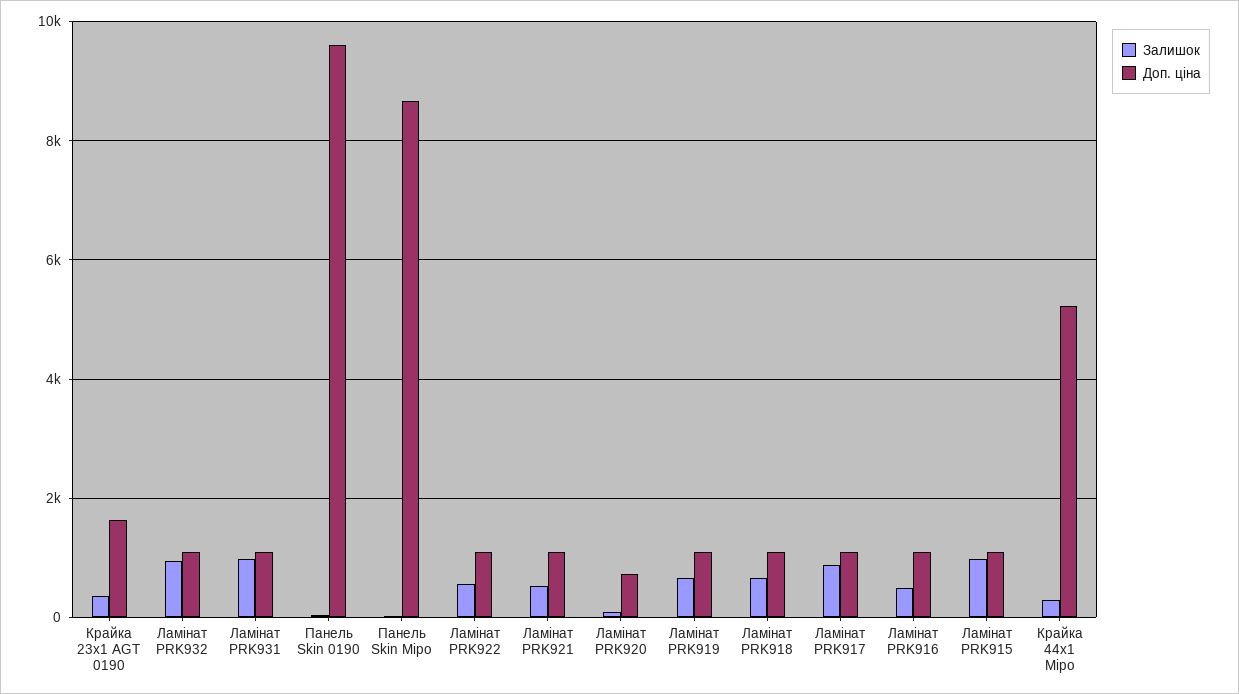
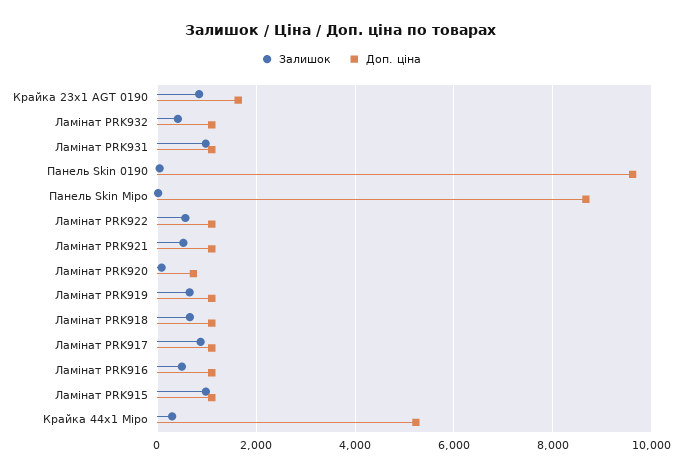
  {
    "Залишок": {
-     "Крайка 23x1 AGT 0190": 400,
+     "Крайка 23x1 AGT 0190": 800,
-     "Ламінат PRK932": 1000,
+     "Ламінат PRK932": 400,
      "Ламінат PRK931": 1000,
      "Панель Skin 0190": 0,
      "Панель Skin Міро": 0,
      "Ламінат PRK922": 600,
      "Ламінат PRK921": 600,
      "Ламінат PRK920": 0,
      "Ламінат PRK919": 600,
      "Ламінат PRK918": 600,
      "Ламінат PRK917": 800,
      "Ламінат PRK916": 400,
      "Ламінат PRK915": 1000,
      "Крайка 44x1 Міро": 200
    },
    "Доп. ціна": {
      "Крайка 23x1 AGT 0190": 1600,
      "Ламінат PRK932": 1200,
      "Ламінат PRK931": 1200,
      "Панель Skin 0190": 9600,
      "Панель Skin Міро": 8600,
      "Ламінат PRK922": 1200,
      "Ламінат PRK921": 1200,
      "Ламінат PRK920": 800,
      "Ламінат PRK919": 1200,
      "Ламінат PRK918": 1200,
      "Ламінат PRK917": 1200,
      "Ламінат PRK916": 1200,
      "Ламінат PRK915": 1200,
      "Крайка 44x1 Міро": 5200
    }
  }

